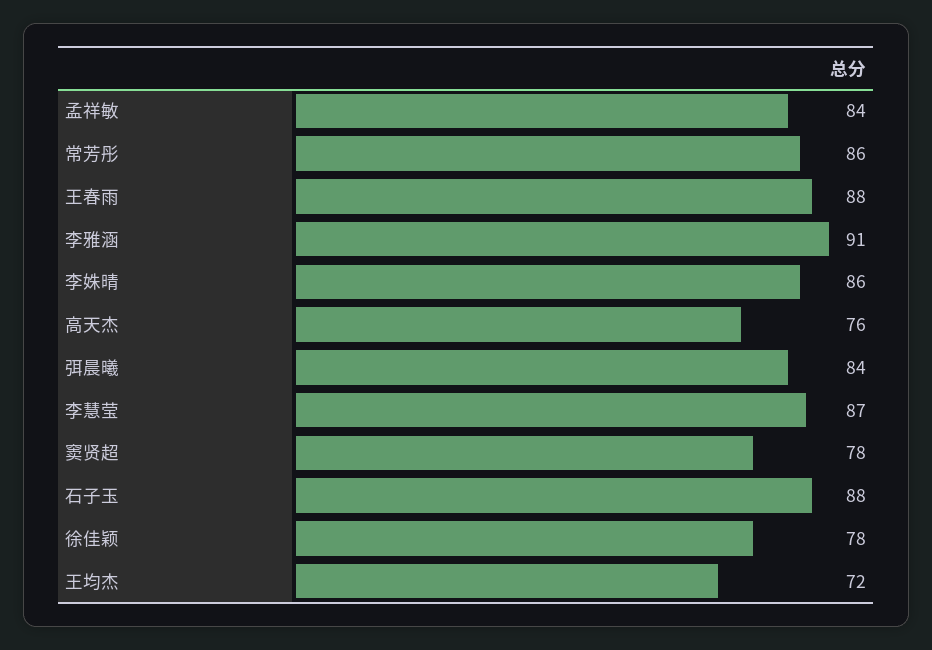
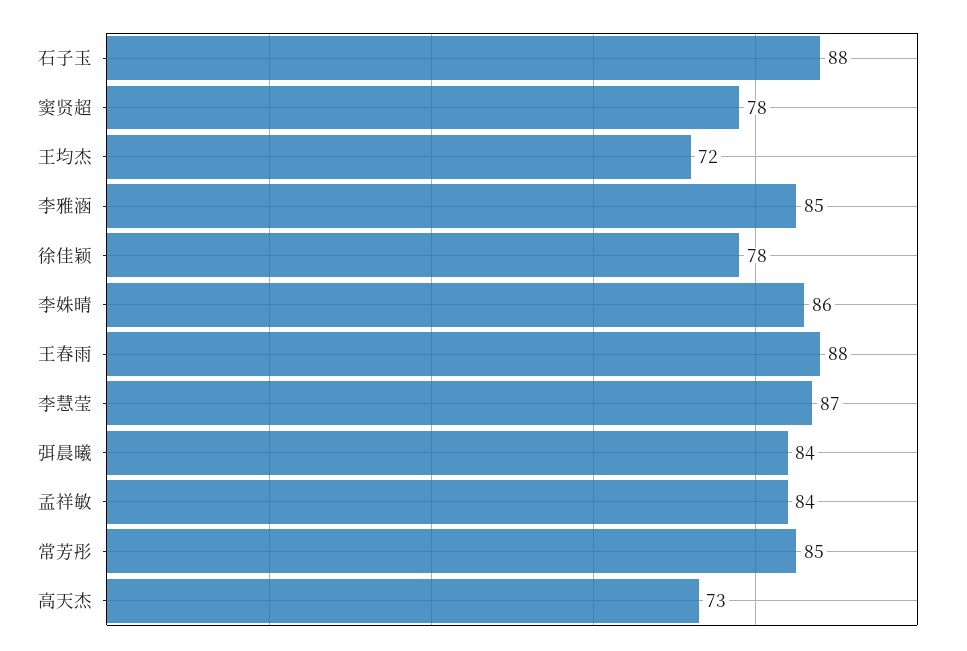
  {
    "孟祥敏": 84,
-   "常芳彤": 86,
+   "常芳彤": 85,
    "王春雨": 88,
-   "李雅涵": 91,
+   "李雅涵": 85,
    "李姝晴": 86,
-   "高天杰": 76,
+   "高天杰": 73,
    "弭晨曦": 84,
    "李慧莹": 87,
    "窦贤超": 78,
    "石子玉": 88,
    "徐佳颖": 78,
    "王均杰": 72
  }

